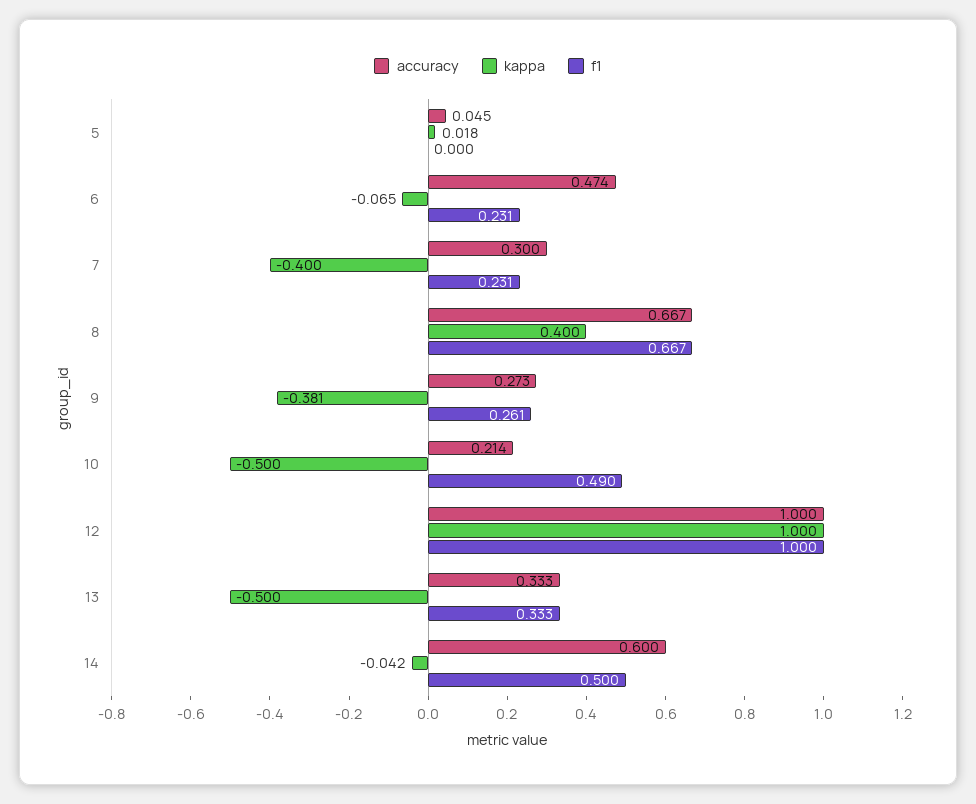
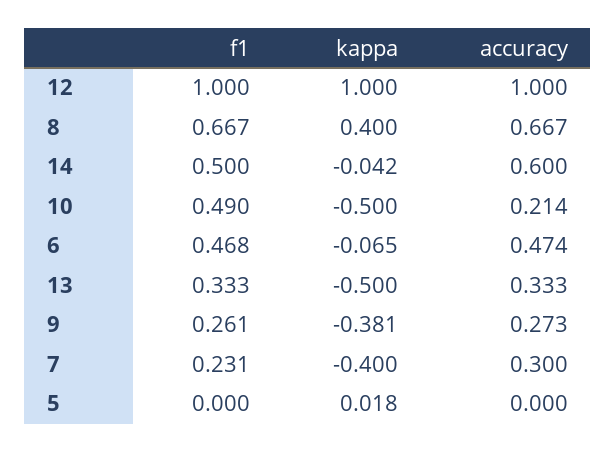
  {
    "accuracy": {
-     "5": 0.045,
+     "5": 0,
      "6": 0.474,
      "7": 0.3,
      "8": 0.667,
      "9": 0.273,
      "10": 0.214,
      "12": 1,
      "13": 0.333,
      "14": 0.6
    },
    "kappa": {
      "5": 0.018,
      "6": -0.065,
      "7": -0.4,
      "8": 0.4,
      "9": -0.381,
      "10": -0.5,
      "12": 1,
      "13": -0.5,
      "14": -0.042
    },
    "f1": {
      "5": 0,
-     "6": 0.231,
+     "6": 0.468,
      "7": 0.231,
      "8": 0.667,
      "9": 0.261,
      "10": 0.49,
      "12": 1,
      "13": 0.333,
      "14": 0.5
    }
  }

